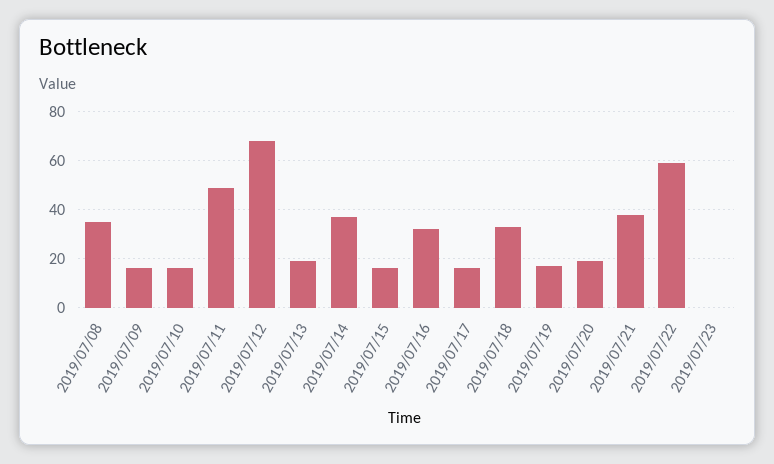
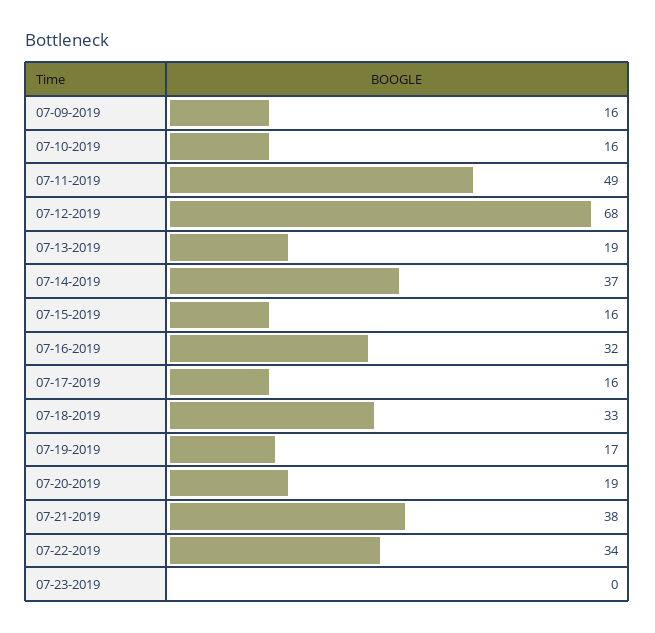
  {
-   "2019/07/08": 35,
    "2019/07/09": 16,
    "2019/07/10": 16,
    "2019/07/11": 49,
    "2019/07/12": 68,
    "2019/07/13": 19,
    "2019/07/14": 37,
    "2019/07/15": 16,
    "2019/07/16": 32,
    "2019/07/17": 16,
    "2019/07/18": 33,
    "2019/07/19": 17,
    "2019/07/20": 19,
    "2019/07/21": 38,
-   "2019/07/22": 60,
+   "2019/07/22": 34,
    "2019/07/23": 0
  }

